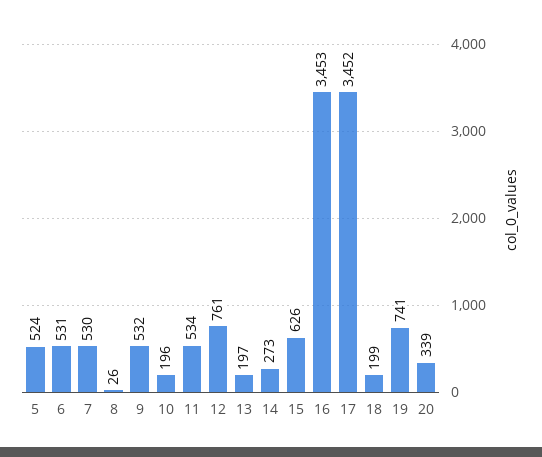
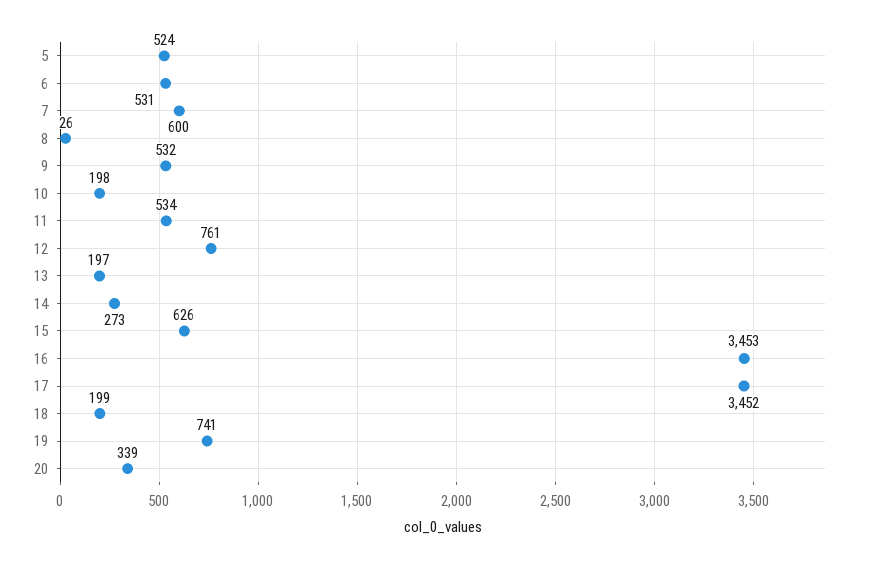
  {
    "5": 524,
    "6": 531,
-   "7": 530,
+   "7": 600,
    "8": 26,
    "9": 532,
-   "10": 196,
+   "10": 198,
    "11": 534,
    "12": 761,
    "13": 197,
    "14": 273,
    "15": 626,
    "16": 3453,
    "17": 3452,
    "18": 199,
    "19": 741,
    "20": 339
  }

